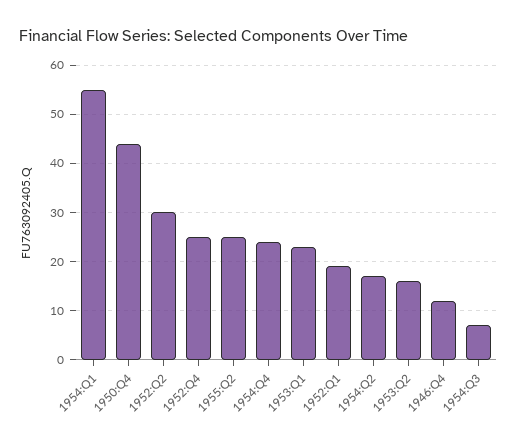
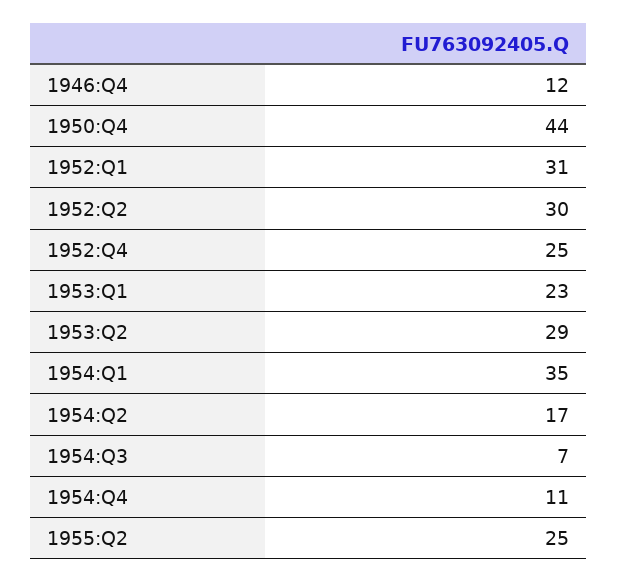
  {
-   "1954:Q1": 55,
+   "1954:Q1": 35,
    "1950:Q4": 44,
    "1952:Q2": 30,
    "1952:Q4": 25,
    "1955:Q2": 25,
-   "1954:Q4": 25,
+   "1954:Q4": 11,
    "1953:Q1": 23,
-   "1952:Q1": 20,
+   "1952:Q1": 31,
    "1954:Q2": 17,
-   "1953:Q2": 15,
+   "1953:Q2": 29,
    "1946:Q4": 12,
    "1954:Q3": 7
  }

